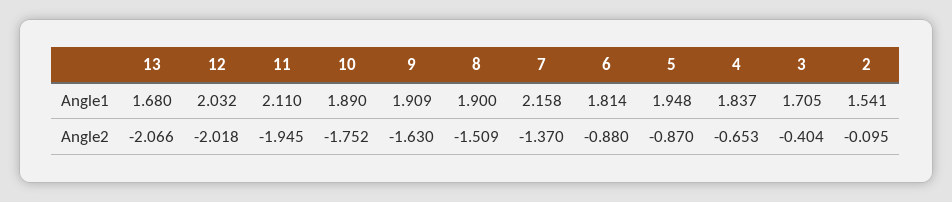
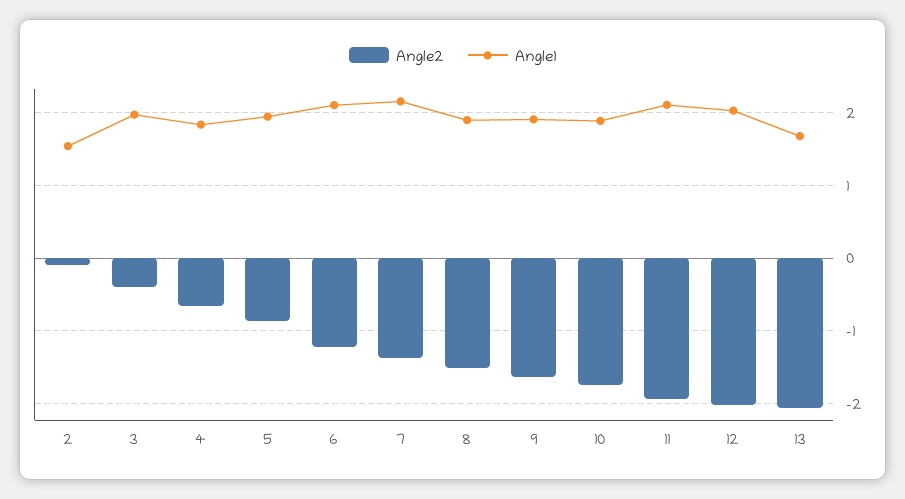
  {
    "Angle1": {
      "13": 1.68,
      "12": 2.032,
      "11": 2.11,
      "10": 1.89,
      "9": 1.909,
      "8": 1.9,
      "7": 2.158,
-     "6": 1.814,
+     "6": 2.1,
      "5": 1.948,
      "4": 1.837,
-     "3": 1.705,
+     "3": 2,
      "2": 1.541
    },
    "Angle2": {
      "13": -2.066,
      "12": -2.018,
      "11": -1.945,
      "10": -1.752,
      "9": -1.63,
      "8": -1.509,
      "7": -1.37,
-     "6": -0.88,
+     "6": -1.2,
      "5": -0.87,
      "4": -0.653,
      "3": -0.404,
      "2": -0.095
    }
  }

